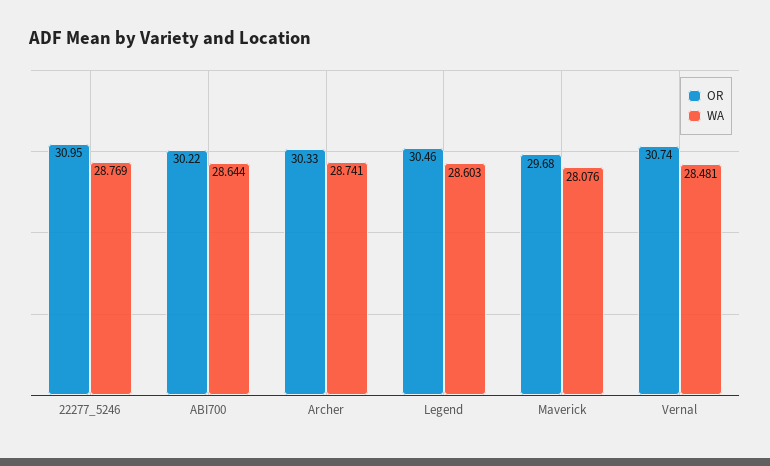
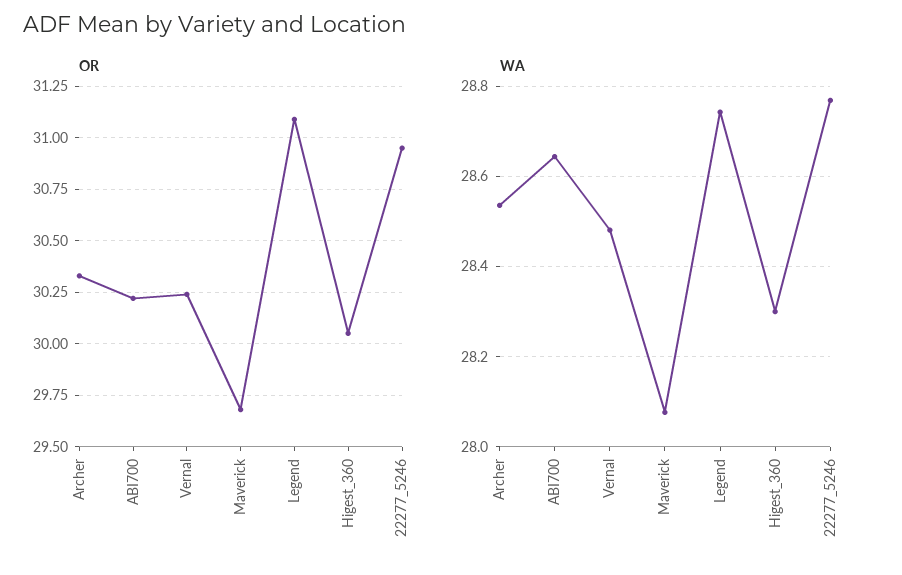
  {
    "OR": {
      "22277_5246": 30.95,
      "ABI700": 30.22,
      "Archer": 30.33,
-     "Legend": 30.46,
+     "Legend": 31.1,
      "Maverick": 29.68,
-     "Vernal": 30.74
+     "Vernal": 30.25,
+     "Higest_360": 30.05
    },
    "WA": {
      "22277_5246": 28.769,
      "ABI700": 28.644,
-     "Archer": 28.741,
+     "Archer": 28.54,
-     "Legend": 28.603,
+     "Legend": 28.74,
      "Maverick": 28.076,
-     "Vernal": 28.481
+     "Vernal": 28.481,
+     "Higest_360": 28.3
    }
  }

